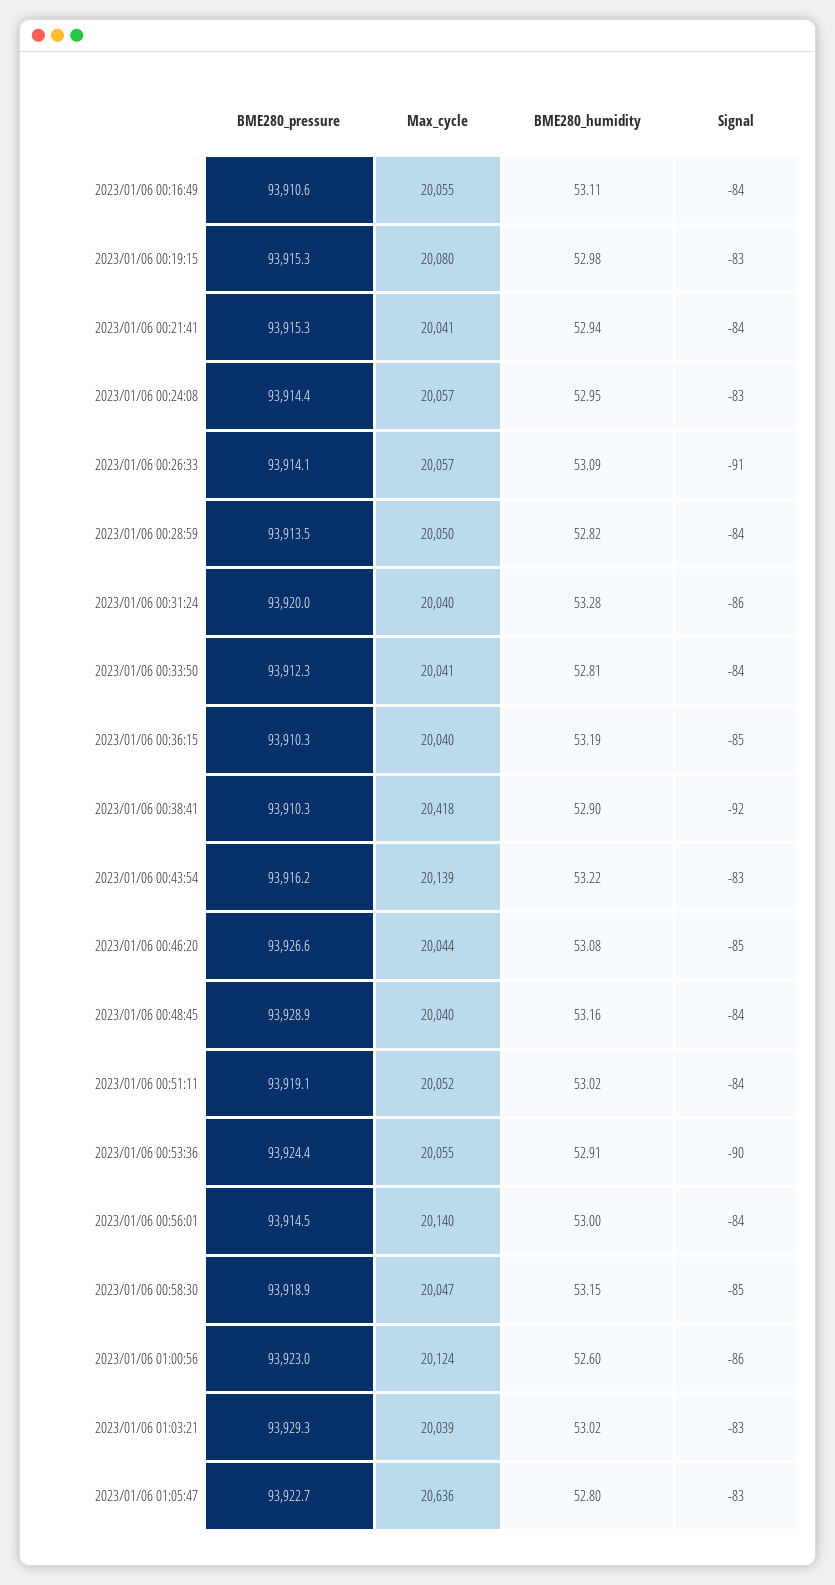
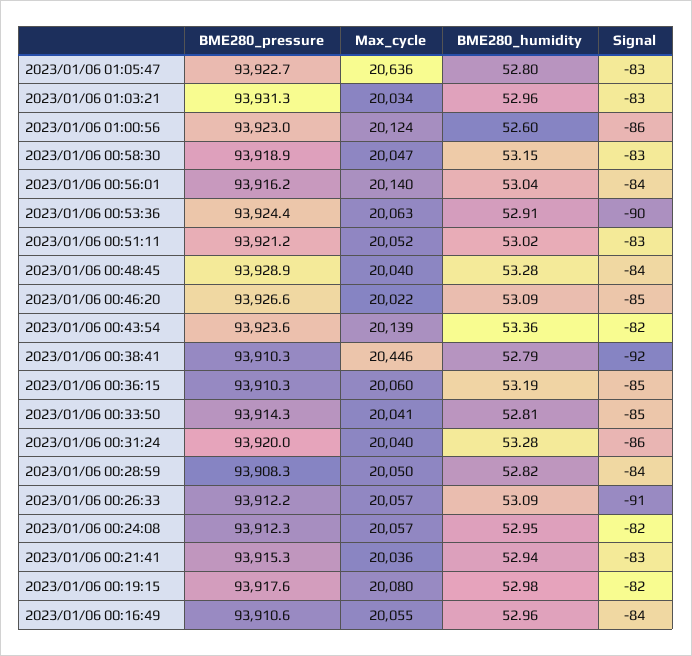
  {
    "BME280_pressure": {
      "2023/01/06 00:16:49": 93910.6,
-     "2023/01/06 00:19:15": 93915.3,
+     "2023/01/06 00:19:15": 93917.6,
      "2023/01/06 00:21:41": 93915.3,
-     "2023/01/06 00:24:08": 93914.4,
+     "2023/01/06 00:24:08": 93912.3,
-     "2023/01/06 00:26:33": 93914.1,
+     "2023/01/06 00:26:33": 93912.2,
-     "2023/01/06 00:28:59": 93913.5,
+     "2023/01/06 00:28:59": 93908.3,
      "2023/01/06 00:31:24": 93920,
-     "2023/01/06 00:33:50": 93912.3,
+     "2023/01/06 00:33:50": 93914.3,
      "2023/01/06 00:36:15": 93910.3,
      "2023/01/06 00:38:41": 93910.3,
-     "2023/01/06 00:43:54": 93916.2,
+     "2023/01/06 00:43:54": 93923.6,
      "2023/01/06 00:46:20": 93926.6,
      "2023/01/06 00:48:45": 93928.9,
-     "2023/01/06 00:51:11": 93919.1,
+     "2023/01/06 00:51:11": 93921.2,
      "2023/01/06 00:53:36": 93924.4,
-     "2023/01/06 00:56:01": 93914.5,
+     "2023/01/06 00:56:01": 93916.2,
      "2023/01/06 00:58:30": 93918.9,
      "2023/01/06 01:00:56": 93923,
-     "2023/01/06 01:03:21": 93929.3,
+     "2023/01/06 01:03:21": 93931.3,
      "2023/01/06 01:05:47": 93922.7
    },
    "Max_cycle": {
      "2023/01/06 00:16:49": 20055,
      "2023/01/06 00:19:15": 20080,
-     "2023/01/06 00:21:41": 20041,
+     "2023/01/06 00:21:41": 20036,
      "2023/01/06 00:24:08": 20057,
      "2023/01/06 00:26:33": 20057,
      "2023/01/06 00:28:59": 20050,
      "2023/01/06 00:31:24": 20040,
      "2023/01/06 00:33:50": 20041,
-     "2023/01/06 00:36:15": 20040,
+     "2023/01/06 00:36:15": 20060,
-     "2023/01/06 00:38:41": 20418,
+     "2023/01/06 00:38:41": 20446,
      "2023/01/06 00:43:54": 20139,
-     "2023/01/06 00:46:20": 20044,
+     "2023/01/06 00:46:20": 20022,
      "2023/01/06 00:48:45": 20040,
      "2023/01/06 00:51:11": 20052,
-     "2023/01/06 00:53:36": 20055,
+     "2023/01/06 00:53:36": 20063,
      "2023/01/06 00:56:01": 20140,
      "2023/01/06 00:58:30": 20047,
      "2023/01/06 01:00:56": 20124,
-     "2023/01/06 01:03:21": 20039,
+     "2023/01/06 01:03:21": 20034,
      "2023/01/06 01:05:47": 20636
    },
    "BME280_humidity": {
-     "2023/01/06 00:16:49": 53.11,
+     "2023/01/06 00:16:49": 52.96,
      "2023/01/06 00:19:15": 52.98,
      "2023/01/06 00:21:41": 52.94,
      "2023/01/06 00:24:08": 52.95,
      "2023/01/06 00:26:33": 53.09,
      "2023/01/06 00:28:59": 52.82,
      "2023/01/06 00:31:24": 53.28,
      "2023/01/06 00:33:50": 52.81,
      "2023/01/06 00:36:15": 53.19,
-     "2023/01/06 00:38:41": 52.9,
+     "2023/01/06 00:38:41": 52.79,
-     "2023/01/06 00:43:54": 53.22,
+     "2023/01/06 00:43:54": 53.36,
-     "2023/01/06 00:46:20": 53.08,
+     "2023/01/06 00:46:20": 53.09,
-     "2023/01/06 00:48:45": 53.16,
+     "2023/01/06 00:48:45": 53.28,
      "2023/01/06 00:51:11": 53.02,
      "2023/01/06 00:53:36": 52.91,
-     "2023/01/06 00:56:01": 53,
+     "2023/01/06 00:56:01": 53.04,
      "2023/01/06 00:58:30": 53.15,
      "2023/01/06 01:00:56": 52.6,
-     "2023/01/06 01:03:21": 53.02,
+     "2023/01/06 01:03:21": 52.96,
      "2023/01/06 01:05:47": 52.8
    },
    "Signal": {
      "2023/01/06 00:16:49": -84,
-     "2023/01/06 00:19:15": -83,
+     "2023/01/06 00:19:15": -82,
-     "2023/01/06 00:21:41": -84,
+     "2023/01/06 00:21:41": -83,
-     "2023/01/06 00:24:08": -83,
+     "2023/01/06 00:24:08": -82,
      "2023/01/06 00:26:33": -91,
      "2023/01/06 00:28:59": -84,
      "2023/01/06 00:31:24": -86,
-     "2023/01/06 00:33:50": -84,
+     "2023/01/06 00:33:50": -85,
      "2023/01/06 00:36:15": -85,
      "2023/01/06 00:38:41": -92,
-     "2023/01/06 00:43:54": -83,
+     "2023/01/06 00:43:54": -82,
      "2023/01/06 00:46:20": -85,
      "2023/01/06 00:48:45": -84,
-     "2023/01/06 00:51:11": -84,
+     "2023/01/06 00:51:11": -83,
      "2023/01/06 00:53:36": -90,
      "2023/01/06 00:56:01": -84,
-     "2023/01/06 00:58:30": -85,
+     "2023/01/06 00:58:30": -83,
      "2023/01/06 01:00:56": -86,
      "2023/01/06 01:03:21": -83,
      "2023/01/06 01:05:47": -83
    }
  }

